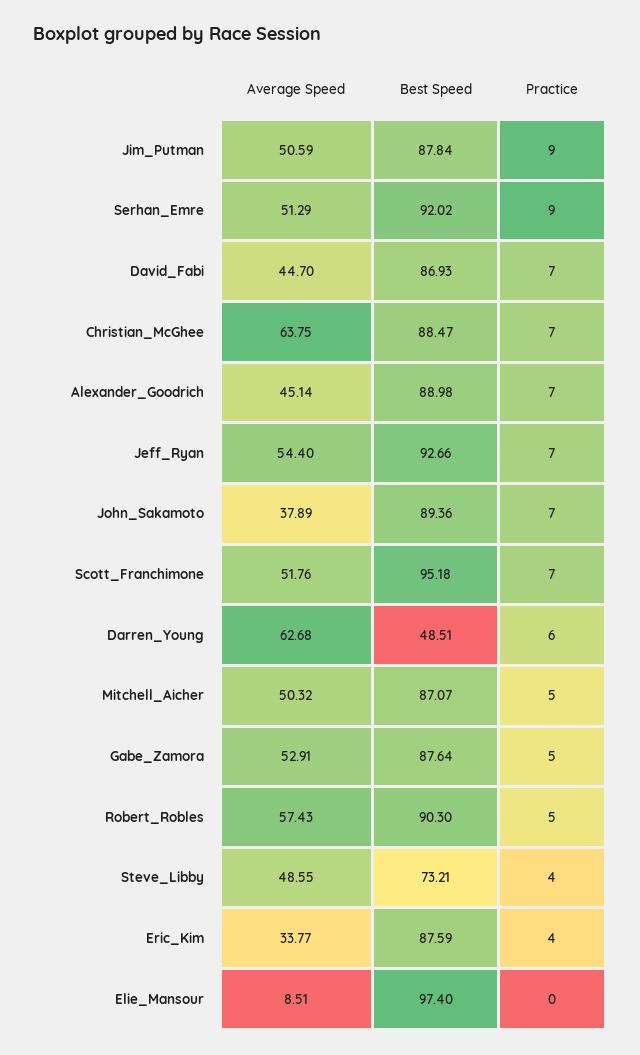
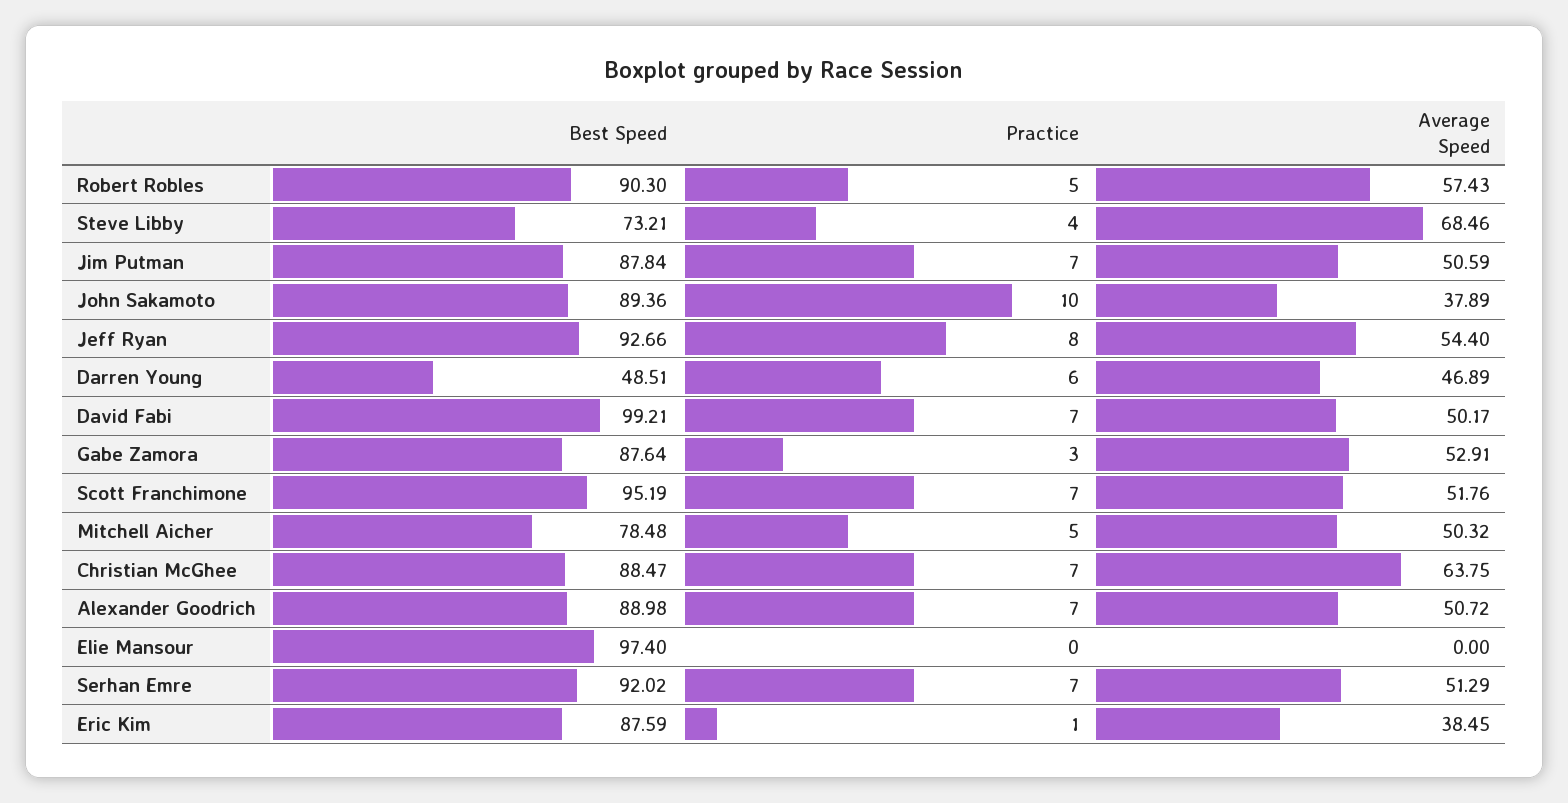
  {
    "Average Speed": {
      "Jim_Putman": 50.59,
      "Serhan_Emre": 51.29,
-     "David_Fabi": 44.7,
+     "David_Fabi": 50.17,
      "Christian_McGhee": 63.75,
-     "Alexander_Goodrich": 45.14,
+     "Alexander_Goodrich": 50.72,
      "Jeff_Ryan": 54.4,
      "John_Sakamoto": 37.89,
      "Scott_Franchimone": 51.76,
-     "Darren_Young": 62.68,
+     "Darren_Young": 46.89,
      "Mitchell_Aicher": 50.32,
      "Gabe_Zamora": 52.91,
      "Robert_Robles": 57.43,
-     "Steve_Libby": 48.55,
+     "Steve_Libby": 68.46,
-     "Eric_Kim": 33.77,
+     "Eric_Kim": 38.45,
-     "Elie_Mansour": 8.51
+     "Elie_Mansour": 0
    },
    "Best Speed": {
      "Jim_Putman": 87.84,
      "Serhan_Emre": 92.02,
-     "David_Fabi": 86.93,
+     "David_Fabi": 99.21,
      "Christian_McGhee": 88.47,
      "Alexander_Goodrich": 88.98,
      "Jeff_Ryan": 92.66,
      "John_Sakamoto": 89.36,
-     "Scott_Franchimone": 95.18,
+     "Scott_Franchimone": 95.19,
      "Darren_Young": 48.51,
-     "Mitchell_Aicher": 87.07,
+     "Mitchell_Aicher": 78.48,
      "Gabe_Zamora": 87.64,
      "Robert_Robles": 90.3,
      "Steve_Libby": 73.21,
      "Eric_Kim": 87.59,
      "Elie_Mansour": 97.4
    },
    "Practice": {
-     "Jim_Putman": 9,
+     "Jim_Putman": 7,
-     "Serhan_Emre": 9,
+     "Serhan_Emre": 7,
      "David_Fabi": 7,
      "Christian_McGhee": 7,
      "Alexander_Goodrich": 7,
-     "Jeff_Ryan": 7,
+     "Jeff_Ryan": 8,
-     "John_Sakamoto": 7,
+     "John_Sakamoto": 10,
      "Scott_Franchimone": 7,
      "Darren_Young": 6,
      "Mitchell_Aicher": 5,
-     "Gabe_Zamora": 5,
+     "Gabe_Zamora": 3,
      "Robert_Robles": 5,
      "Steve_Libby": 4,
-     "Eric_Kim": 4,
+     "Eric_Kim": 1,
      "Elie_Mansour": 0
    }
  }

